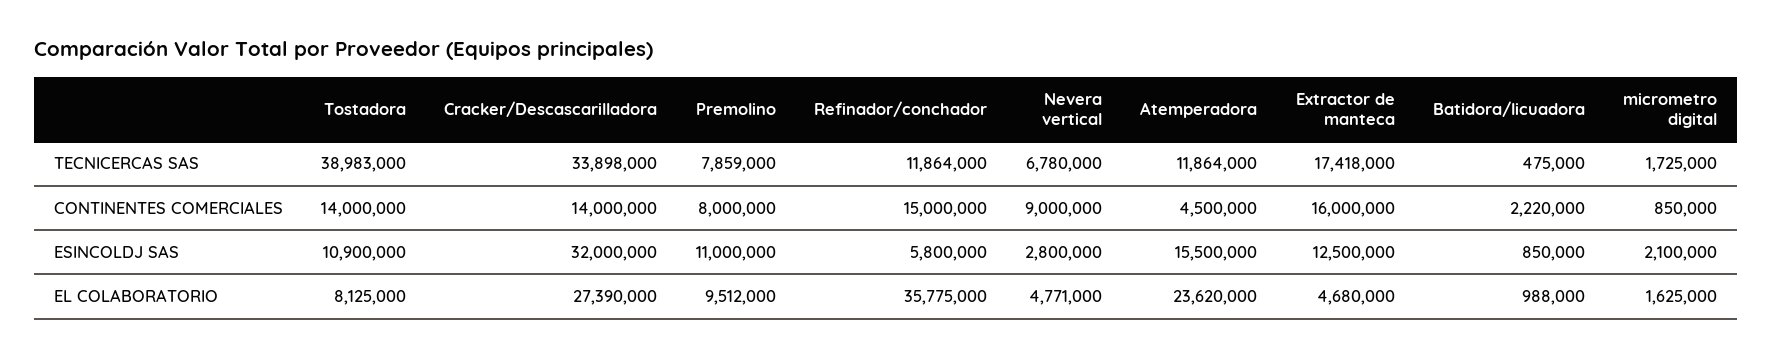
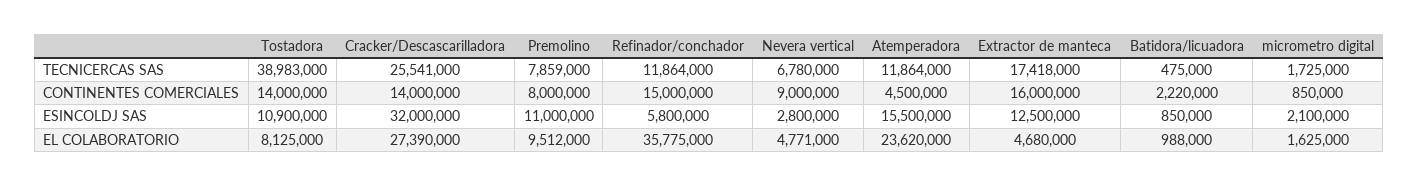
  {
    "Tostadora": {
      "TECNICERCAS SAS": 38983000,
      "CONTINENTES COMERCIALES": 14000000,
      "ESINCOLDJ SAS": 10900000,
      "EL COLABORATORIO": 8125000
    },
    "Cracker/Descascarilladora": {
-     "TECNICERCAS SAS": 33898000,
+     "TECNICERCAS SAS": 25541000,
      "CONTINENTES COMERCIALES": 14000000,
      "ESINCOLDJ SAS": 32000000,
      "EL COLABORATORIO": 27390000
    },
    "Premolino": {
      "TECNICERCAS SAS": 7859000,
      "CONTINENTES COMERCIALES": 8000000,
      "ESINCOLDJ SAS": 11000000,
      "EL COLABORATORIO": 9512000
    },
    "Refinador/conchador": {
      "TECNICERCAS SAS": 11864000,
      "CONTINENTES COMERCIALES": 15000000,
      "ESINCOLDJ SAS": 5800000,
      "EL COLABORATORIO": 35775000
    },
    "Nevera vertical": {
      "TECNICERCAS SAS": 6780000,
      "CONTINENTES COMERCIALES": 9000000,
      "ESINCOLDJ SAS": 2800000,
      "EL COLABORATORIO": 4771000
    },
    "Atemperadora": {
      "TECNICERCAS SAS": 11864000,
      "CONTINENTES COMERCIALES": 4500000,
      "ESINCOLDJ SAS": 15500000,
      "EL COLABORATORIO": 23620000
    },
    "Extractor de manteca": {
      "TECNICERCAS SAS": 17418000,
      "CONTINENTES COMERCIALES": 16000000,
      "ESINCOLDJ SAS": 12500000,
      "EL COLABORATORIO": 4680000
    },
    "Batidora/licuadora": {
      "TECNICERCAS SAS": 475000,
      "CONTINENTES COMERCIALES": 2220000,
      "ESINCOLDJ SAS": 850000,
      "EL COLABORATORIO": 988000
    },
    "micrometro digital": {
      "TECNICERCAS SAS": 1725000,
      "CONTINENTES COMERCIALES": 850000,
      "ESINCOLDJ SAS": 2100000,
      "EL COLABORATORIO": 1625000
    }
  }

